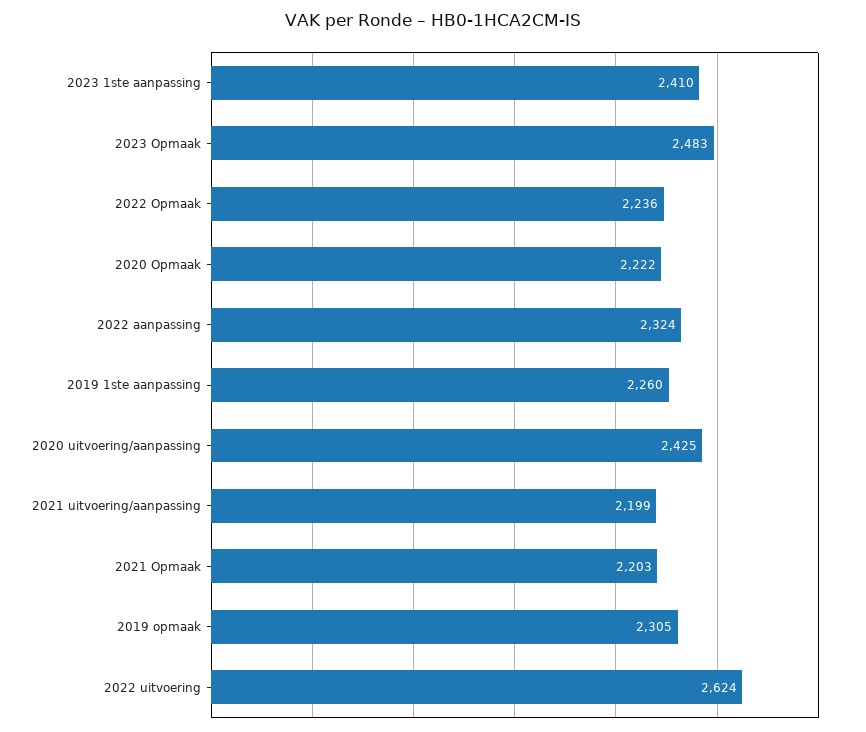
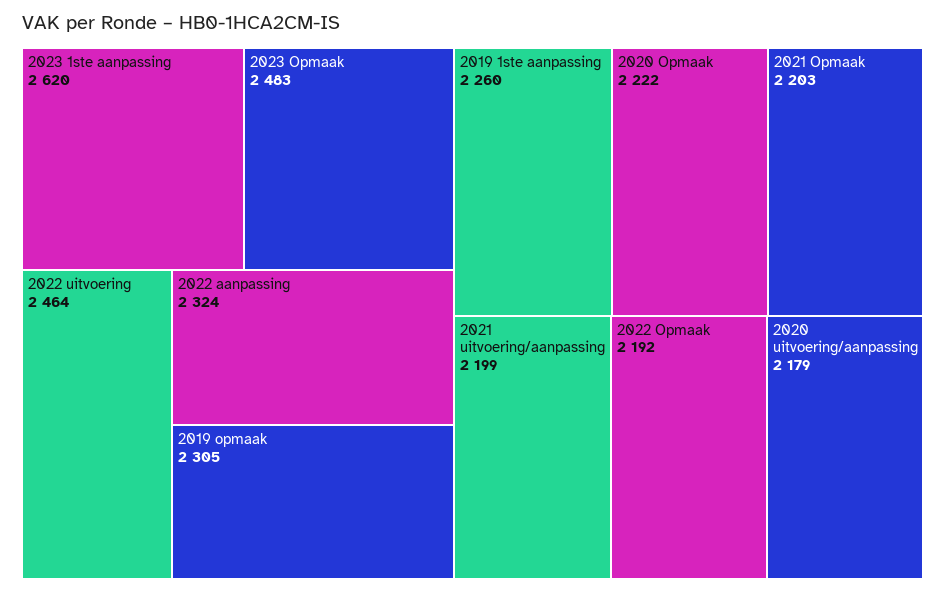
  {
-   "2023 1ste aanpassing": 2410,
+   "2023 1ste aanpassing": 2620,
    "2023 Opmaak": 2483,
-   "2022 Opmaak": 2236,
+   "2022 Opmaak": 2192,
    "2020 Opmaak": 2222,
    "2022 aanpassing": 2324,
    "2019 1ste aanpassing": 2260,
-   "2020 uitvoering/aanpassing": 2425,
+   "2020 uitvoering/aanpassing": 2179,
    "2021 uitvoering/aanpassing": 2199,
    "2021 Opmaak": 2203,
    "2019 opmaak": 2305,
-   "2022 uitvoering": 2624
+   "2022 uitvoering": 2464
  }

